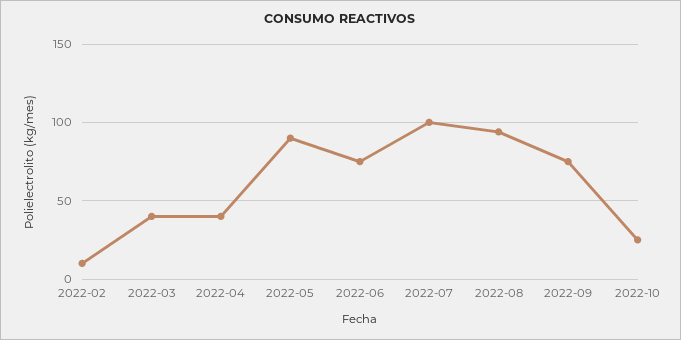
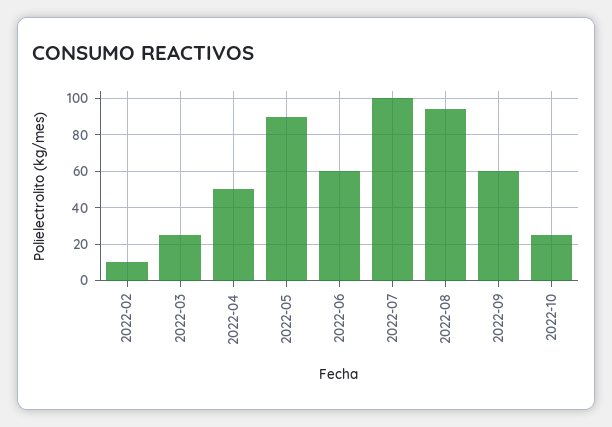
  {
    "2022-02": 10,
-   "2022-03": 40,
+   "2022-03": 25,
-   "2022-04": 40,
+   "2022-04": 50,
    "2022-05": 90,
-   "2022-06": 75,
+   "2022-06": 60,
    "2022-07": 100,
    "2022-08": 95,
-   "2022-09": 75,
+   "2022-09": 60,
    "2022-10": 25
  }

